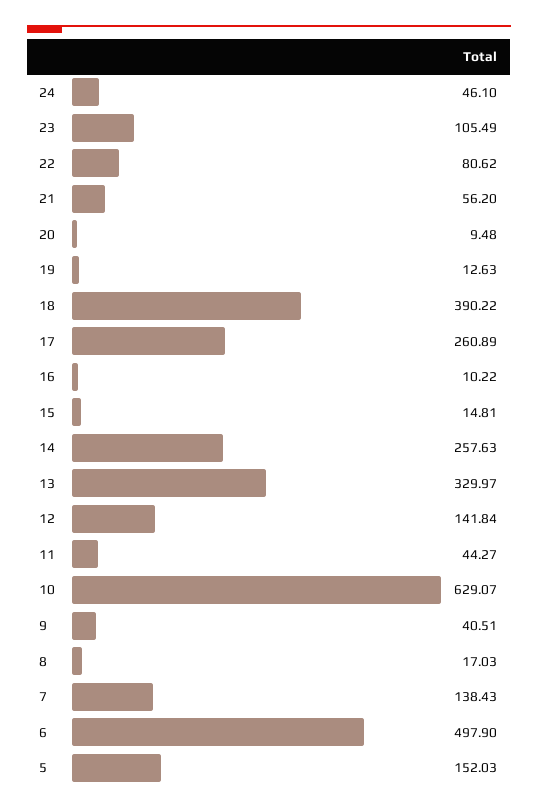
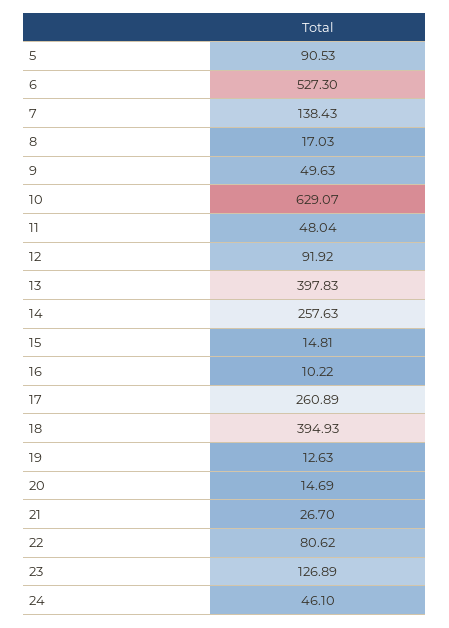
  {
    "24": 46.1,
-   "23": 105.49,
+   "23": 126.89,
    "22": 80.62,
-   "21": 56.2,
+   "21": 26.7,
-   "20": 9.48,
+   "20": 14.69,
    "19": 12.63,
-   "18": 390.22,
+   "18": 394.93,
    "17": 260.89,
    "16": 10.22,
    "15": 14.81,
    "14": 257.63,
-   "13": 329.97,
+   "13": 397.83,
-   "12": 141.84,
+   "12": 91.92,
-   "11": 44.27,
+   "11": 48.04,
    "10": 629.07,
-   "9": 40.51,
+   "9": 49.63,
    "8": 17.03,
    "7": 138.43,
-   "6": 497.9,
+   "6": 527.3,
-   "5": 152.03
+   "5": 90.53
  }

